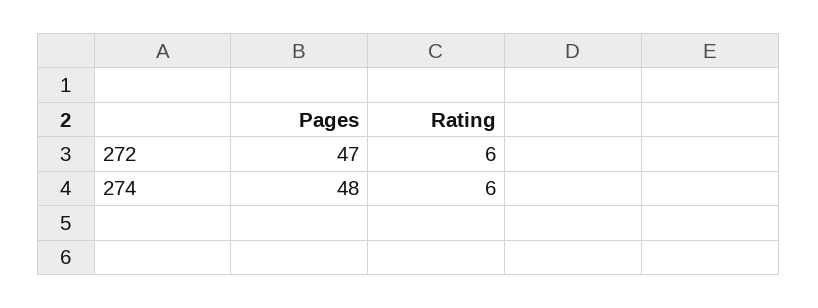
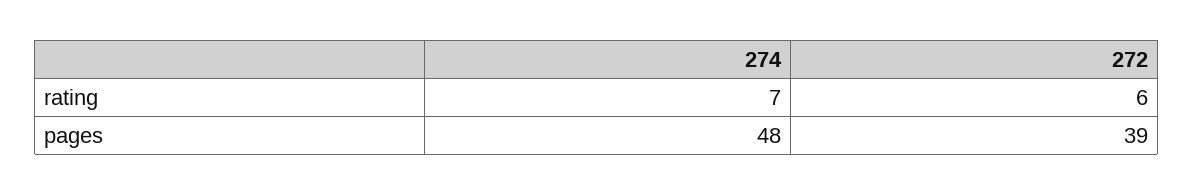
  {
    "Pages": {
-     "272": 47,
+     "272": 39,
      "274": 48
    },
    "Rating": {
      "272": 6,
-     "274": 6
+     "274": 7
    }
  }

